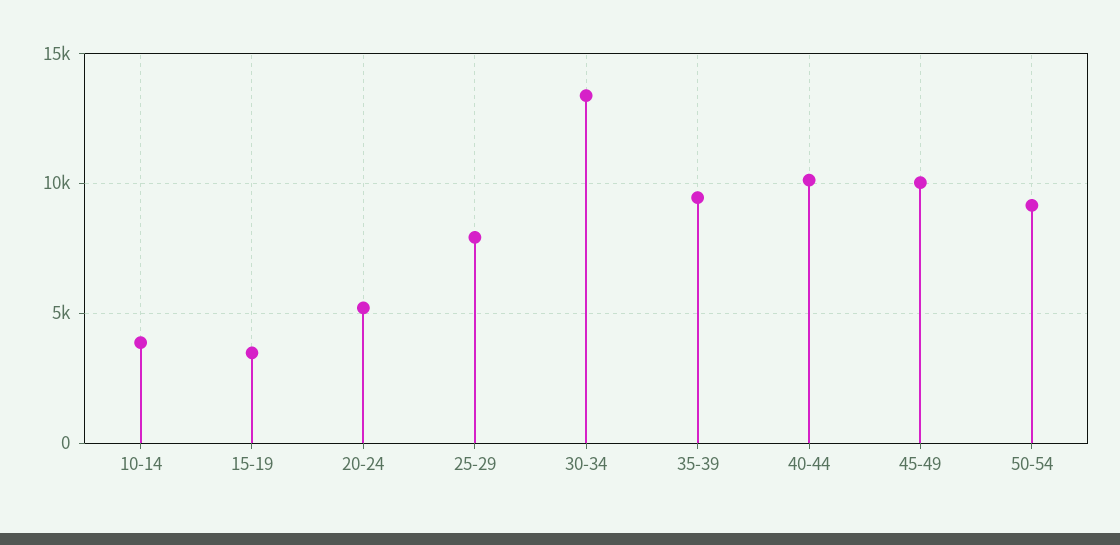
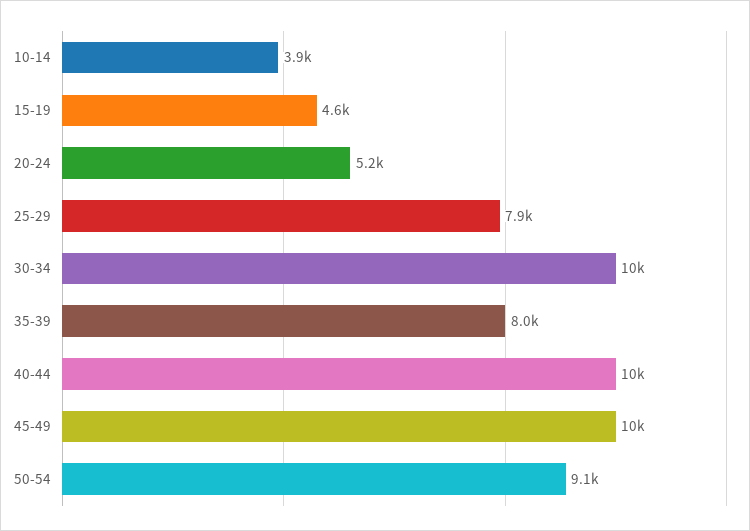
  {
    "10-14": 3900,
-   "15-19": 3500,
+   "15-19": 4600,
    "20-24": 5200,
    "25-29": 7900,
-   "30-34": 13500,
+   "30-34": 10000,
-   "35-39": 9500,
+   "35-39": 8000,
    "40-44": 10000,
    "45-49": 10000,
    "50-54": 9100
  }

